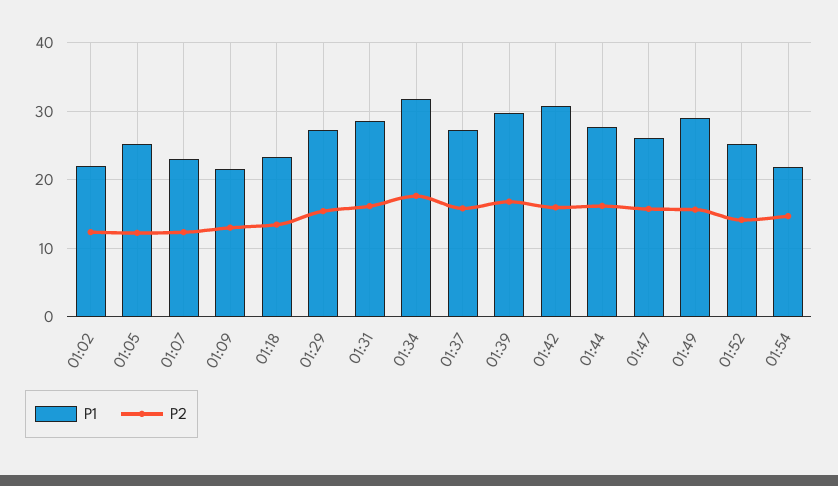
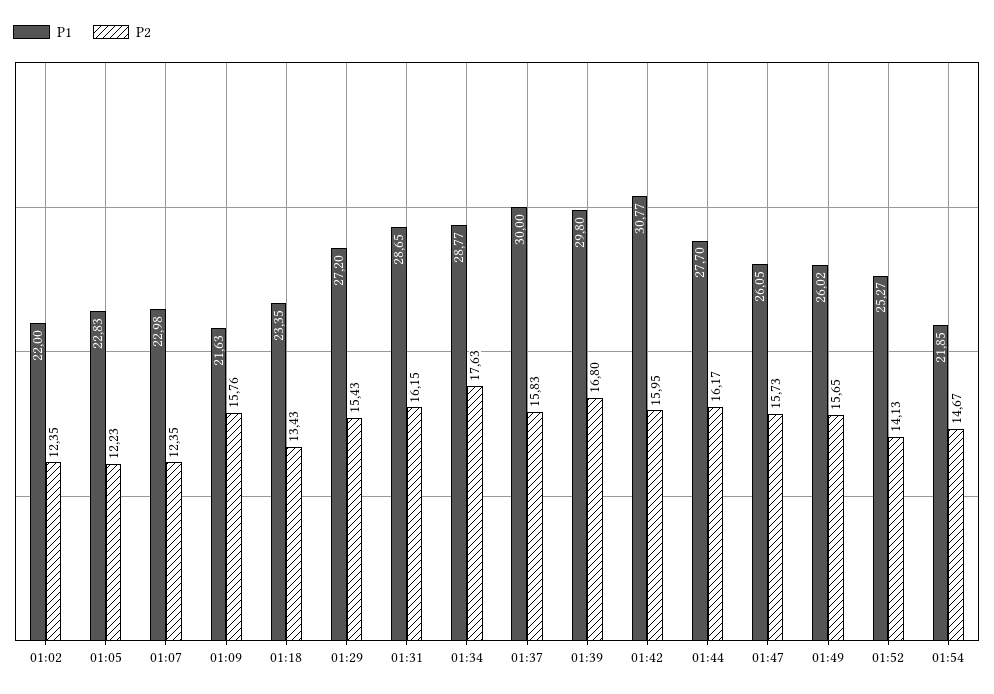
  {
    "P1": {
      "01:02": 22,
-     "01:05": 25,
+     "01:05": 22.83,
      "01:07": 22.98,
      "01:09": 21.63,
      "01:18": 23.35,
      "01:29": 27.2,
      "01:31": 28.65,
-     "01:34": 32,
+     "01:34": 28.77,
-     "01:37": 27,
+     "01:37": 30,
      "01:39": 29.8,
      "01:42": 30.77,
      "01:44": 27.7,
      "01:47": 26.05,
-     "01:49": 29,
+     "01:49": 26.02,
      "01:52": 25.27,
      "01:54": 21.85
    },
    "P2": {
      "01:02": 12.35,
      "01:05": 12.23,
      "01:07": 12.35,
-     "01:09": 13,
+     "01:09": 15.76,
      "01:18": 13.43,
      "01:29": 15.43,
      "01:31": 16.15,
      "01:34": 17.63,
      "01:37": 15.83,
      "01:39": 16.8,
      "01:42": 15.95,
      "01:44": 16.17,
      "01:47": 15.73,
      "01:49": 15.65,
      "01:52": 14.13,
      "01:54": 14.67
    }
  }

